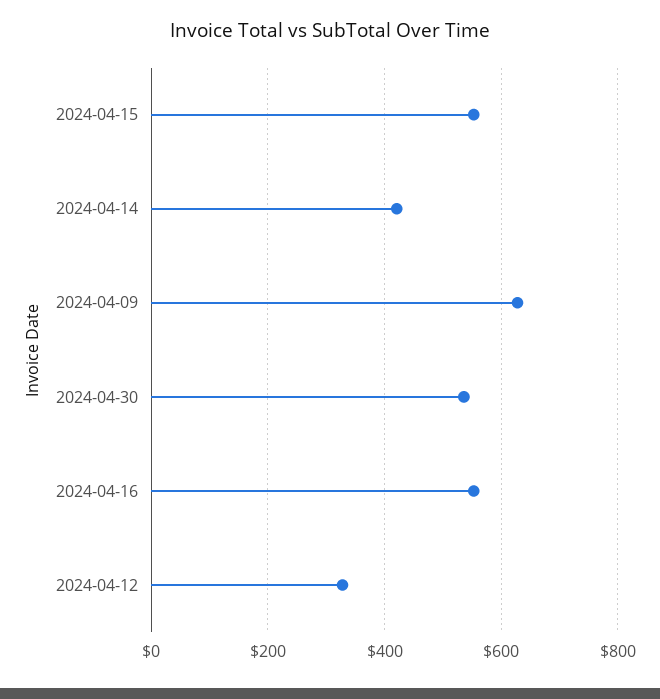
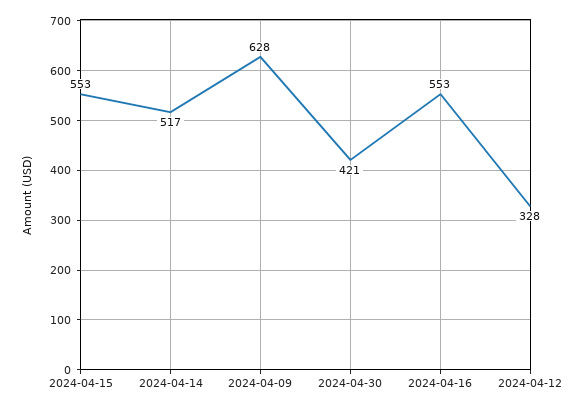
  {
    "2024-04-15": 553,
-   "2024-04-14": 420,
+   "2024-04-14": 517,
    "2024-04-09": 628,
-   "2024-04-30": 540,
+   "2024-04-30": 421,
    "2024-04-16": 553,
    "2024-04-12": 328
  }

